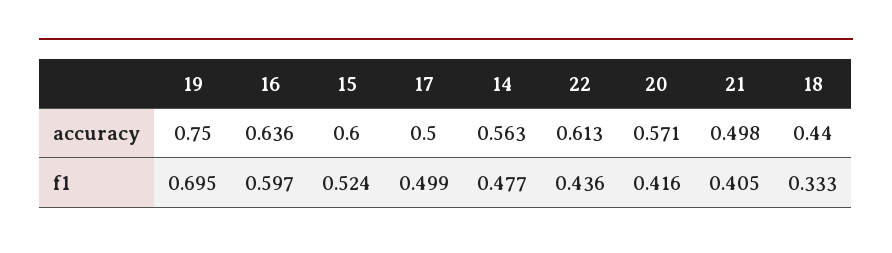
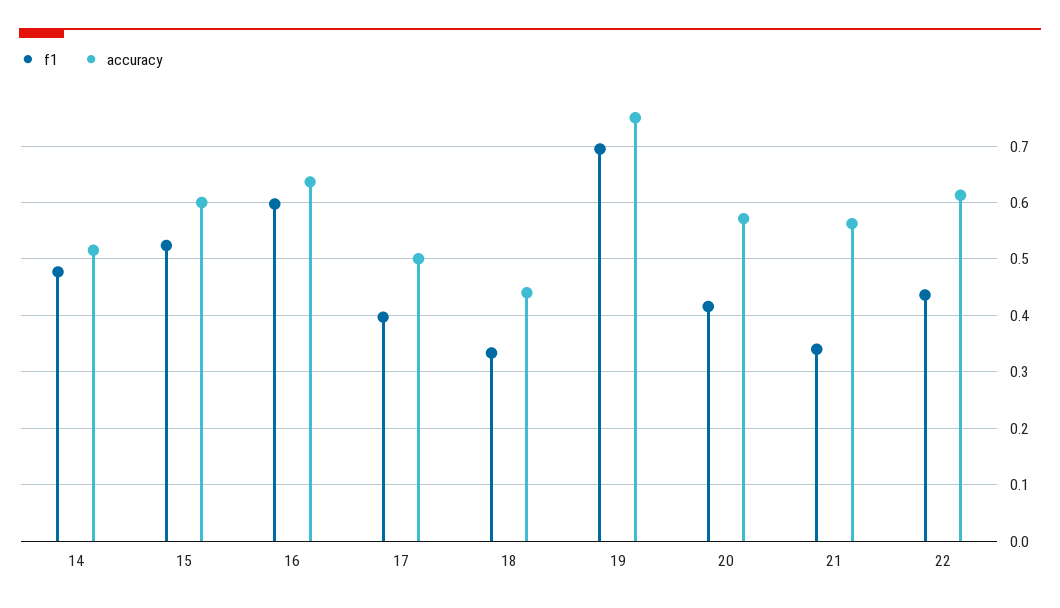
  {
    "accuracy": {
      "19": 0.75,
      "16": 0.636,
      "15": 0.6,
      "17": 0.5,
-     "14": 0.563,
+     "14": 0.52,
      "22": 0.613,
      "20": 0.571,
-     "21": 0.498,
+     "21": 0.56,
      "18": 0.44
    },
    "f1": {
      "19": 0.695,
      "16": 0.597,
      "15": 0.524,
-     "17": 0.499,
+     "17": 0.4,
      "14": 0.477,
      "22": 0.436,
      "20": 0.416,
-     "21": 0.405,
+     "21": 0.34,
      "18": 0.333
    }
  }

